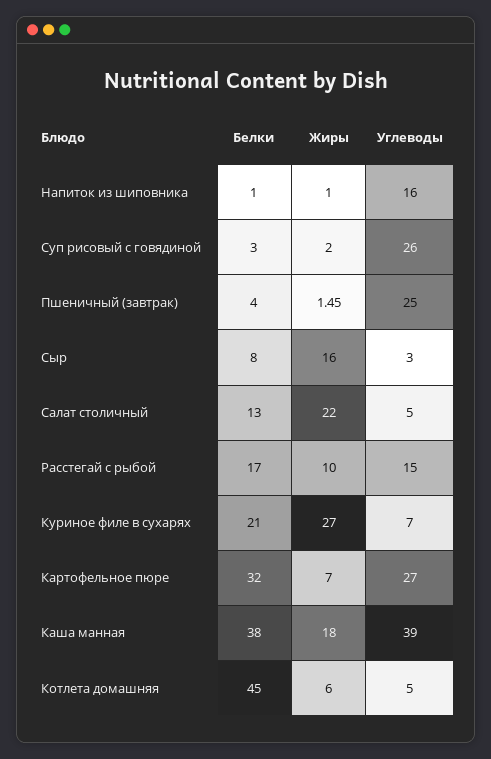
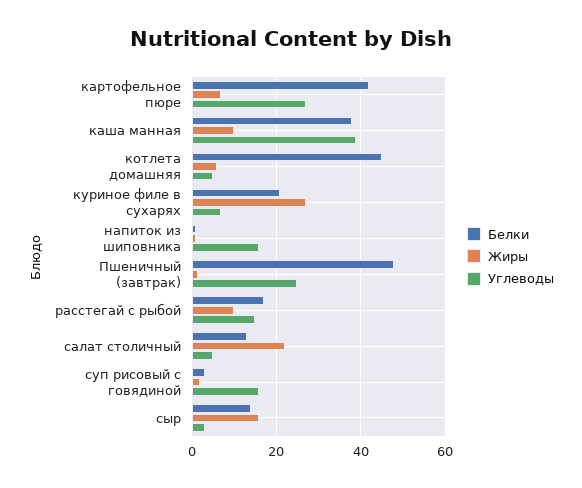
  {
    "Белки": {
      "Напиток из шиповника": 1,
      "Суп рисовый с говядиной": 3,
-     "Пшеничный (завтрак)": 4,
+     "Пшеничный (завтрак)": 48,
-     "Сыр": 8,
+     "Сыр": 14,
      "Салат столичный": 13,
      "Расстегай с рыбой": 17,
      "Куриное филе в сухарях": 21,
-     "Картофельное пюре": 32,
+     "Картофельное пюре": 42,
      "Каша манная": 38,
      "Котлета домашняя": 45
    },
    "Жиры": {
      "Напиток из шиповника": 1,
      "Суп рисовый с говядиной": 2,
      "Пшеничный (завтрак)": 1.45,
      "Сыр": 16,
      "Салат столичный": 22,
      "Расстегай с рыбой": 10,
      "Куриное филе в сухарях": 27,
      "Картофельное пюре": 7,
-     "Каша манная": 18,
+     "Каша манная": 10,
      "Котлета домашняя": 6
    },
    "Углеводы": {
      "Напиток из шиповника": 16,
-     "Суп рисовый с говядиной": 26,
+     "Суп рисовый с говядиной": 16,
      "Пшеничный (завтрак)": 25,
      "Сыр": 3,
      "Салат столичный": 5,
      "Расстегай с рыбой": 15,
      "Куриное филе в сухарях": 7,
      "Картофельное пюре": 27,
      "Каша манная": 39,
      "Котлета домашняя": 5
    }
  }

